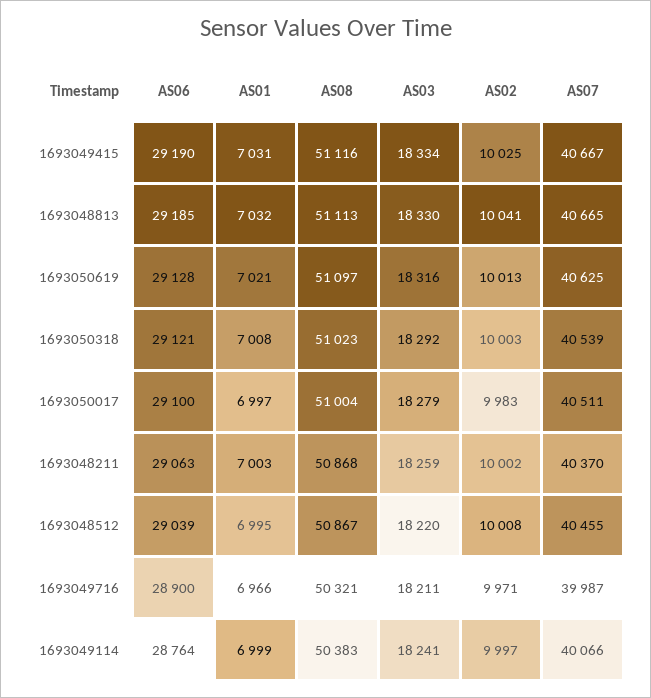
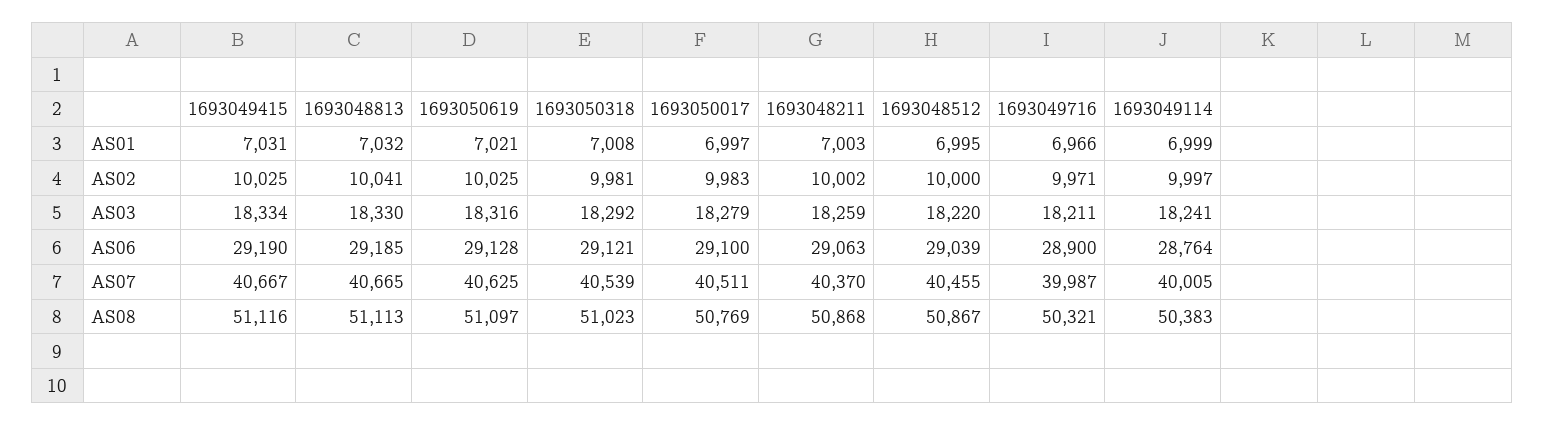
  {
    "AS06": {
      "1693049415": 29190,
      "1693048813": 29185,
      "1693050619": 29128,
      "1693050318": 29121,
      "1693050017": 29100,
      "1693048211": 29063,
      "1693048512": 29039,
      "1693049716": 28900,
      "1693049114": 28764
    },
    "AS01": {
      "1693049415": 7031,
      "1693048813": 7032,
      "1693050619": 7021,
      "1693050318": 7008,
      "1693050017": 6997,
      "1693048211": 7003,
      "1693048512": 6995,
      "1693049716": 6966,
      "1693049114": 6999
    },
    "AS08": {
      "1693049415": 51116,
      "1693048813": 51113,
      "1693050619": 51097,
      "1693050318": 51023,
-     "1693050017": 51004,
+     "1693050017": 50769,
      "1693048211": 50868,
      "1693048512": 50867,
      "1693049716": 50321,
      "1693049114": 50383
    },
    "AS03": {
      "1693049415": 18334,
      "1693048813": 18330,
      "1693050619": 18316,
      "1693050318": 18292,
      "1693050017": 18279,
      "1693048211": 18259,
      "1693048512": 18220,
      "1693049716": 18211,
      "1693049114": 18241
    },
    "AS02": {
      "1693049415": 10025,
      "1693048813": 10041,
-     "1693050619": 10013,
+     "1693050619": 10025,
-     "1693050318": 10003,
+     "1693050318": 9981,
      "1693050017": 9983,
      "1693048211": 10002,
-     "1693048512": 10008,
+     "1693048512": 10000,
      "1693049716": 9971,
      "1693049114": 9997
    },
    "AS07": {
      "1693049415": 40667,
      "1693048813": 40665,
      "1693050619": 40625,
      "1693050318": 40539,
      "1693050017": 40511,
      "1693048211": 40370,
      "1693048512": 40455,
      "1693049716": 39987,
-     "1693049114": 40066
+     "1693049114": 40005
    }
  }

